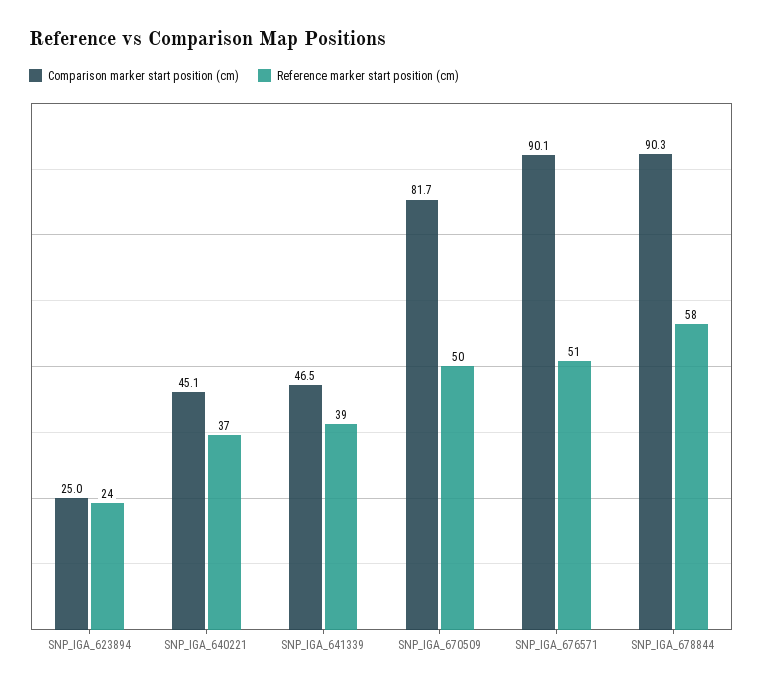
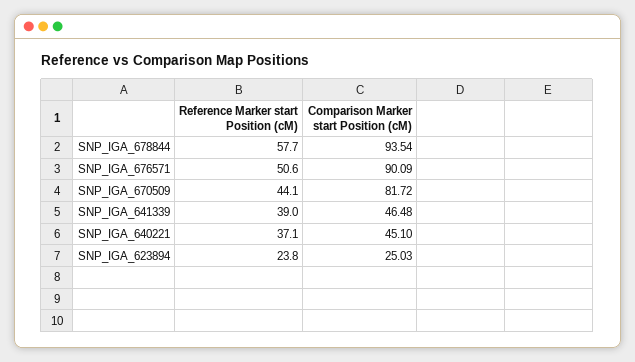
  {
    "Comparison marker start position (cm)": {
      "SNP_IGA_623894": 25.03,
      "SNP_IGA_640221": 45.1,
      "SNP_IGA_641339": 46.48,
      "SNP_IGA_670509": 81.72,
      "SNP_IGA_676571": 90.09,
-     "SNP_IGA_678844": 90.3
+     "SNP_IGA_678844": 93.54
    },
    "Reference marker start position (cm)": {
      "SNP_IGA_623894": 23.8,
      "SNP_IGA_640221": 37.1,
      "SNP_IGA_641339": 39,
-     "SNP_IGA_670509": 50,
+     "SNP_IGA_670509": 44.1,
      "SNP_IGA_676571": 50.6,
      "SNP_IGA_678844": 57.7
    }
  }

